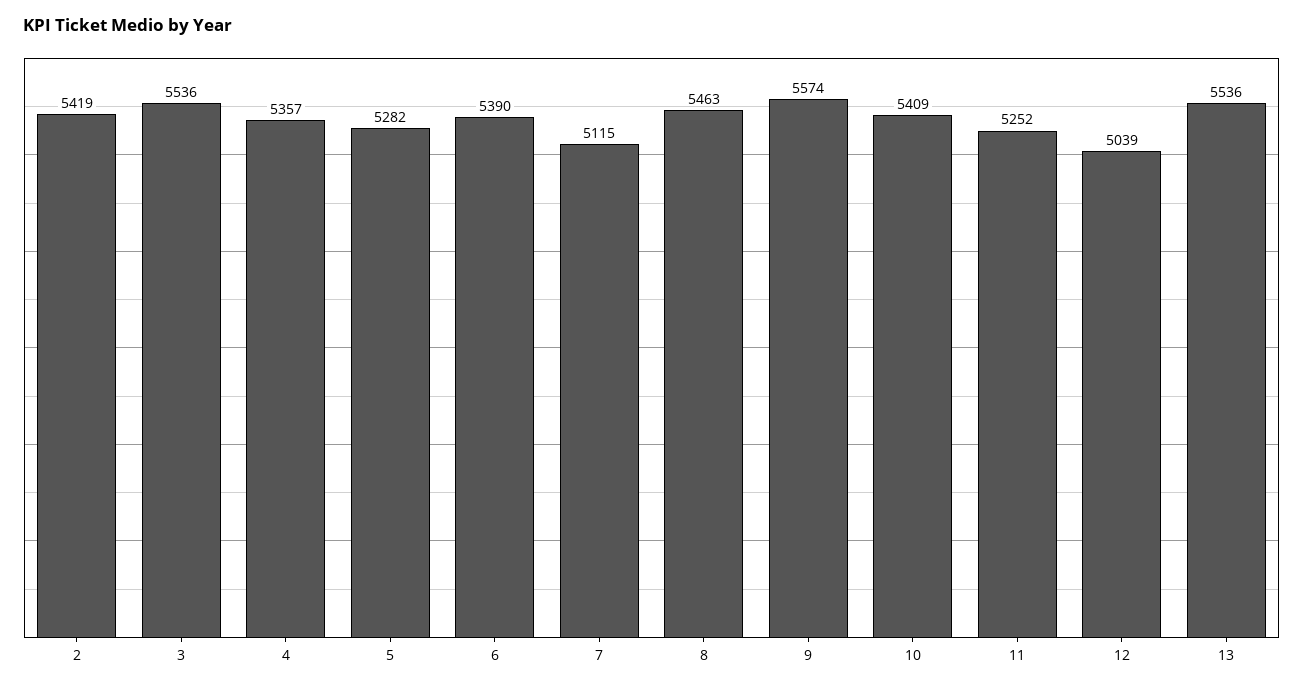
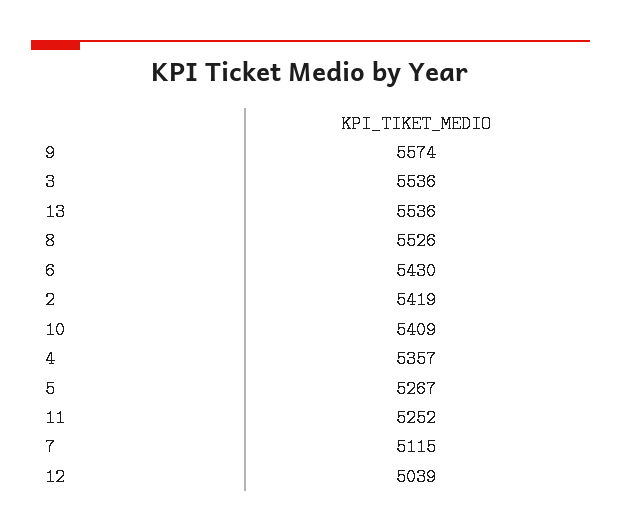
  {
    "2": 5419,
    "3": 5536,
    "4": 5357,
-   "5": 5282,
+   "5": 5267,
-   "6": 5390,
+   "6": 5430,
    "7": 5115,
-   "8": 5463,
+   "8": 5526,
    "9": 5574,
    "10": 5409,
    "11": 5252,
    "12": 5039,
    "13": 5536
  }

